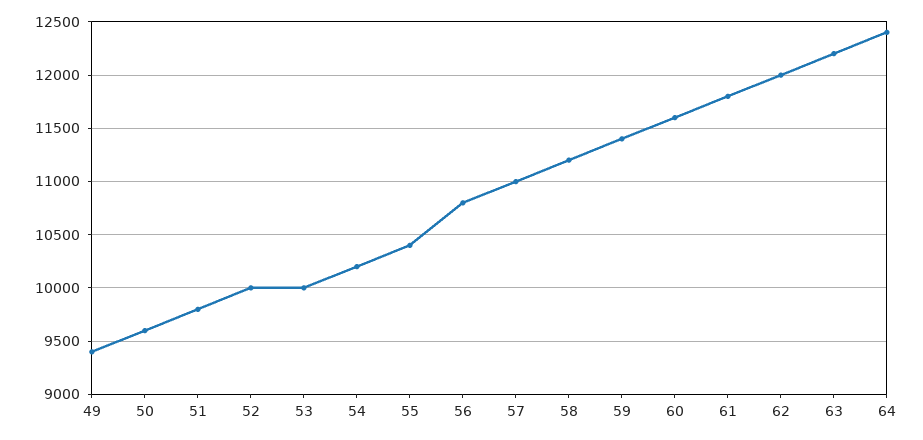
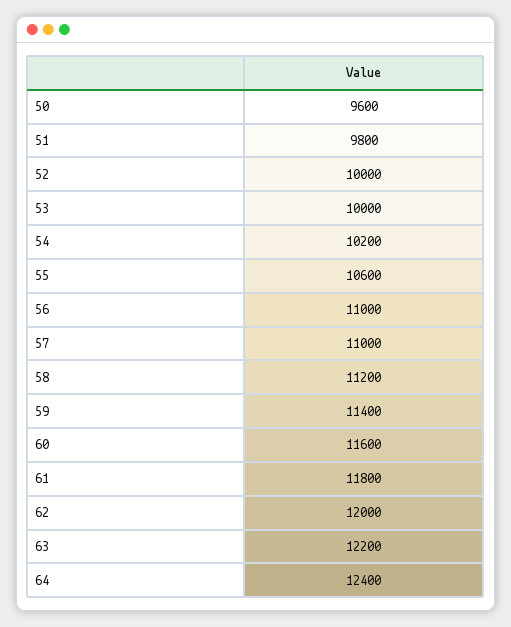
  {
-   "49": 9400,
    "50": 9600,
    "51": 9800,
    "52": 10000,
    "53": 10000,
    "54": 10200,
-   "55": 10400,
+   "55": 10600,
-   "56": 10800,
+   "56": 11000,
    "57": 11000,
    "58": 11200,
    "59": 11400,
    "60": 11600,
    "61": 11800,
    "62": 12000,
    "63": 12200,
    "64": 12400
  }

